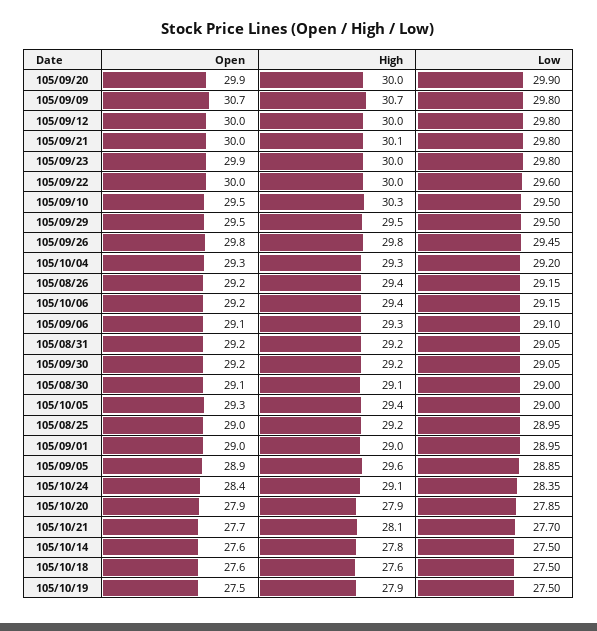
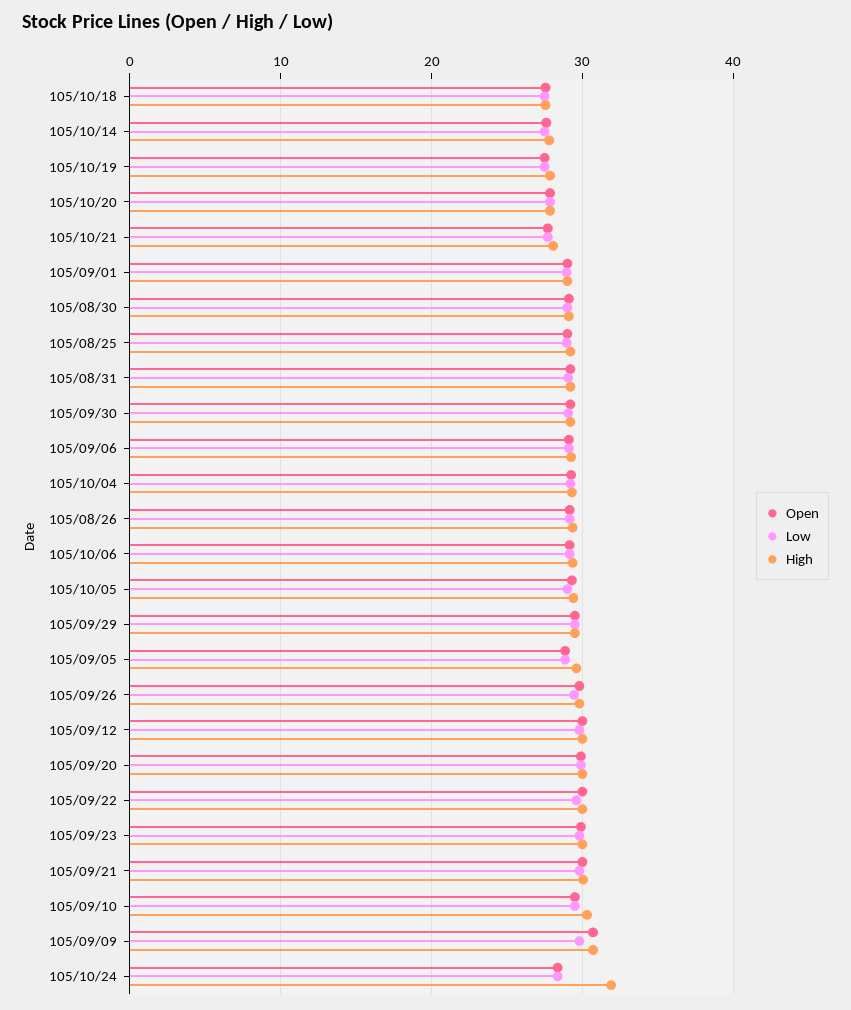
  {
    "Open": {
      "105/09/20": 29.9,
      "105/09/09": 30.7,
      "105/09/12": 30,
      "105/09/21": 30,
      "105/09/23": 29.9,
      "105/09/22": 30,
      "105/09/10": 29.5,
      "105/09/29": 29.5,
      "105/09/26": 29.8,
      "105/10/04": 29.3,
      "105/08/26": 29.2,
      "105/10/06": 29.2,
      "105/09/06": 29.1,
      "105/08/31": 29.2,
      "105/09/30": 29.2,
      "105/08/30": 29.1,
      "105/10/05": 29.3,
      "105/08/25": 29,
      "105/09/01": 29,
      "105/09/05": 28.9,
      "105/10/24": 28.4,
      "105/10/20": 27.9,
      "105/10/21": 27.7,
      "105/10/14": 27.6,
      "105/10/18": 27.6,
      "105/10/19": 27.5
    },
    "High": {
      "105/09/20": 30,
      "105/09/09": 30.7,
      "105/09/12": 30,
      "105/09/21": 30.1,
      "105/09/23": 30,
      "105/09/22": 30,
      "105/09/10": 30.3,
      "105/09/29": 29.5,
      "105/09/26": 29.8,
      "105/10/04": 29.3,
      "105/08/26": 29.4,
      "105/10/06": 29.4,
      "105/09/06": 29.3,
      "105/08/31": 29.2,
      "105/09/30": 29.2,
      "105/08/30": 29.1,
      "105/10/05": 29.4,
      "105/08/25": 29.2,
      "105/09/01": 29,
      "105/09/05": 29.6,
-     "105/10/24": 29.1,
+     "105/10/24": 32,
      "105/10/20": 27.9,
      "105/10/21": 28.1,
      "105/10/14": 27.8,
      "105/10/18": 27.6,
      "105/10/19": 27.9
    },
    "Low": {
      "105/09/20": 29.9,
      "105/09/09": 29.8,
      "105/09/12": 29.8,
      "105/09/21": 29.8,
      "105/09/23": 29.8,
      "105/09/22": 29.6,
      "105/09/10": 29.5,
      "105/09/29": 29.5,
      "105/09/26": 29.45,
      "105/10/04": 29.2,
      "105/08/26": 29.15,
      "105/10/06": 29.15,
      "105/09/06": 29.1,
      "105/08/31": 29.05,
      "105/09/30": 29.05,
      "105/08/30": 29,
      "105/10/05": 29,
      "105/08/25": 28.95,
      "105/09/01": 28.95,
      "105/09/05": 28.85,
      "105/10/24": 28.35,
      "105/10/20": 27.85,
      "105/10/21": 27.7,
      "105/10/14": 27.5,
      "105/10/18": 27.5,
      "105/10/19": 27.5
    }
  }

